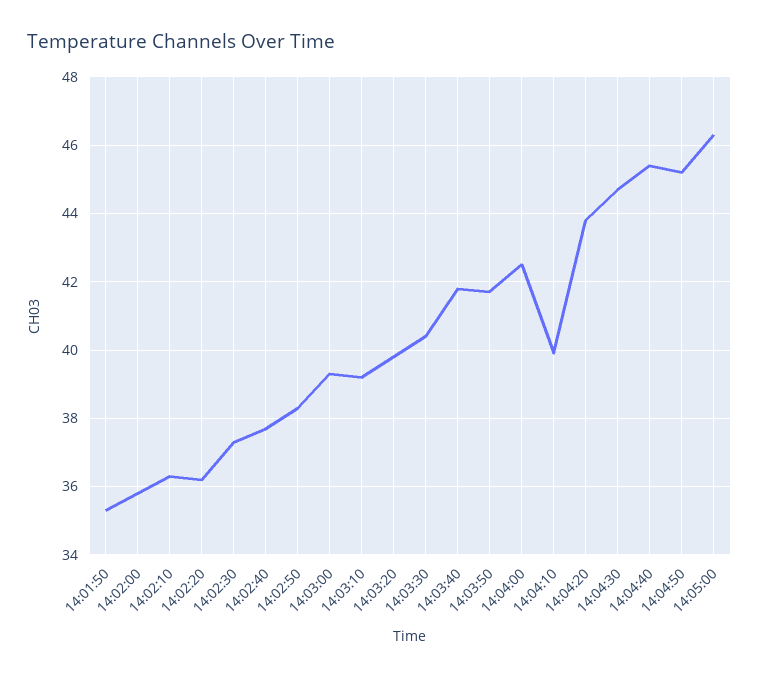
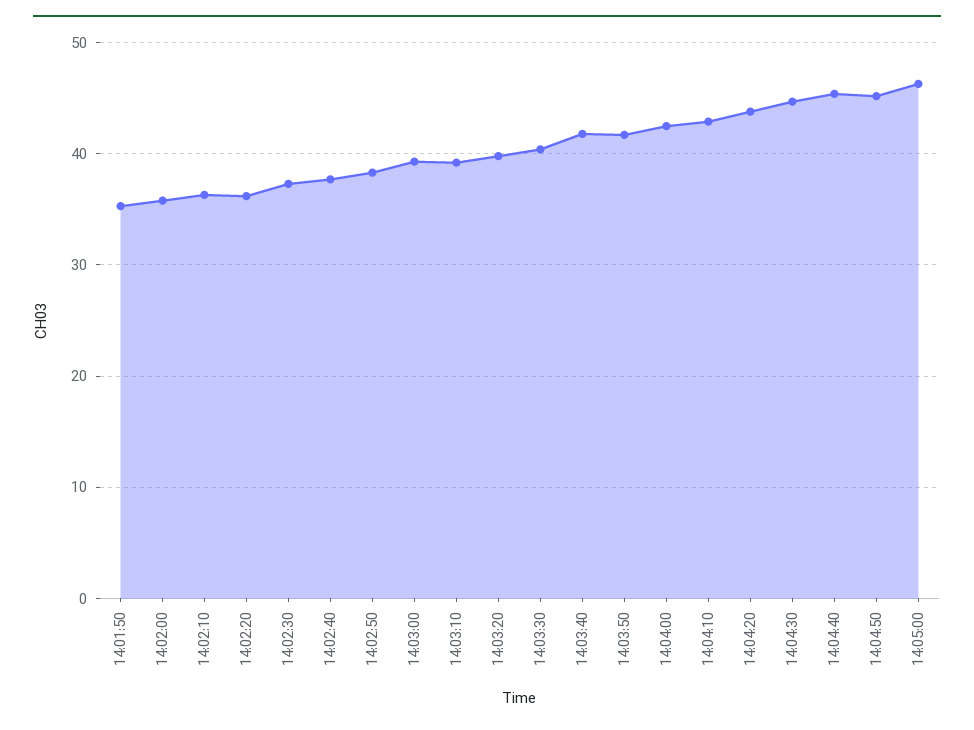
  {
    "14:01:50": 35.5,
    "14:02:00": 36,
    "14:02:10": 36.5,
    "14:02:20": 36,
    "14:02:30": 37.5,
    "14:02:40": 37.5,
    "14:02:50": 38.5,
    "14:03:00": 39.5,
    "14:03:10": 39,
    "14:03:20": 40,
    "14:03:30": 40.5,
    "14:03:40": 42,
    "14:03:50": 41.5,
    "14:04:00": 42.5,
-   "14:04:10": 40,
+   "14:04:10": 43,
    "14:04:20": 44,
    "14:04:30": 44.5,
    "14:04:40": 45.5,
    "14:04:50": 45,
    "14:05:00": 46.5
  }

